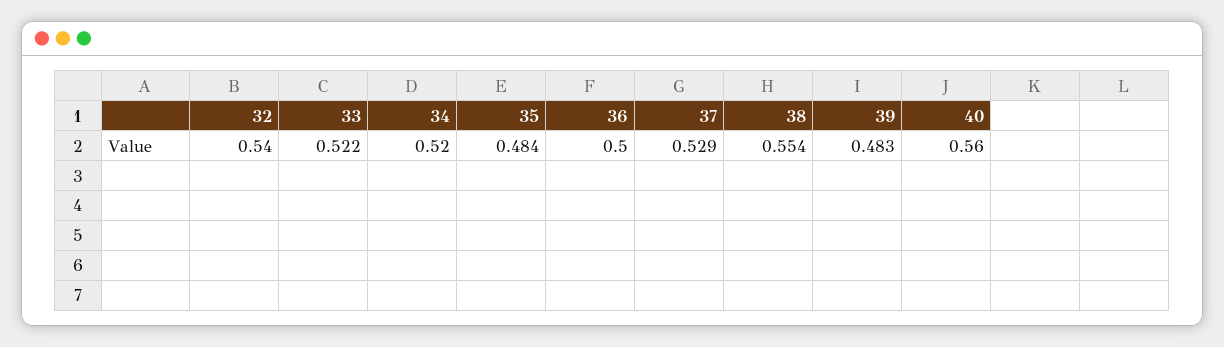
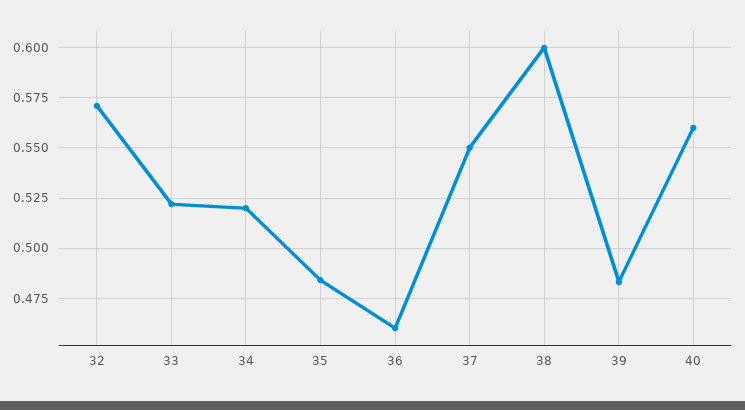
  {
-   "32": 0.54,
+   "32": 0.57,
    "33": 0.522,
    "34": 0.52,
    "35": 0.484,
-   "36": 0.5,
+   "36": 0.46,
-   "37": 0.529,
+   "37": 0.55,
-   "38": 0.554,
+   "38": 0.6,
    "39": 0.483,
    "40": 0.56
  }

